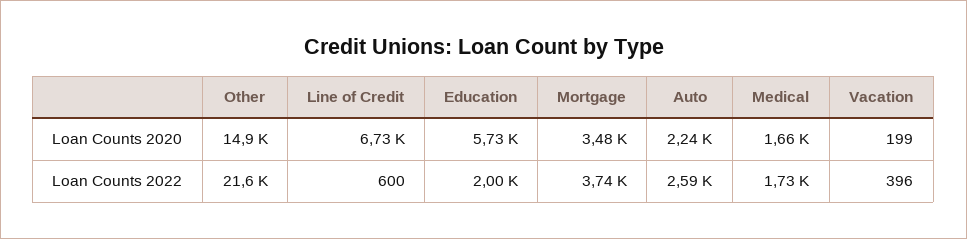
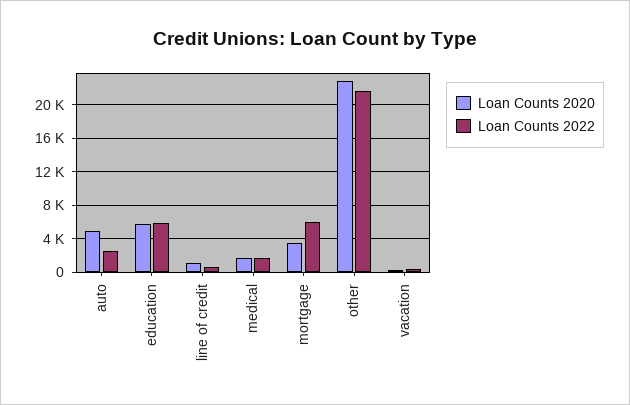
  {
    "Loan Counts 2020": {
-     "Other": 14900,
+     "Other": 23000,
-     "Line of Credit": 6730,
+     "Line of Credit": 1000,
      "Education": 5730,
      "Mortgage": 3480,
-     "Auto": 2240,
+     "Auto": 5000,
      "Medical": 1660,
      "Vacation": 199
    },
    "Loan Counts 2022": {
      "Other": 21600,
      "Line of Credit": 600,
-     "Education": 2000,
+     "Education": 6000,
-     "Mortgage": 3740,
+     "Mortgage": 6000,
      "Auto": 2590,
      "Medical": 1730,
      "Vacation": 396
    }
  }

